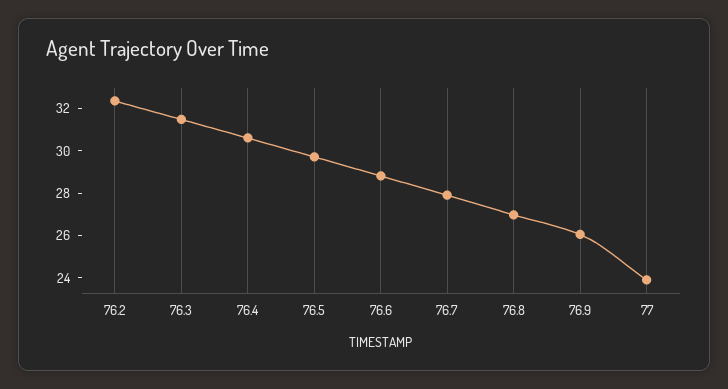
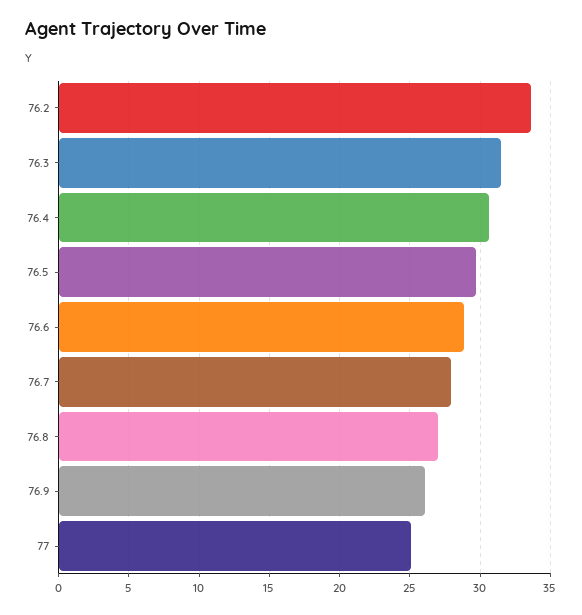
  {
-   "76.2": 32.5,
+   "76.2": 33.5,
    "76.3": 31.5,
    "76.4": 30.5,
    "76.5": 29.5,
    "76.6": 29,
    "76.7": 28,
    "76.8": 27,
    "76.9": 26,
-   "77": 24
+   "77": 25
  }

